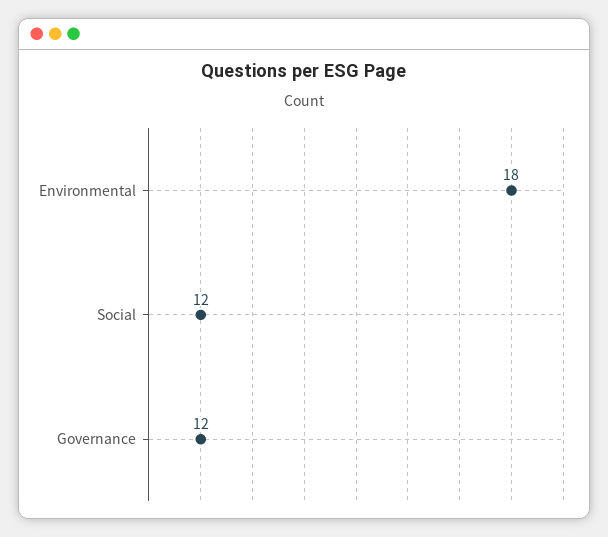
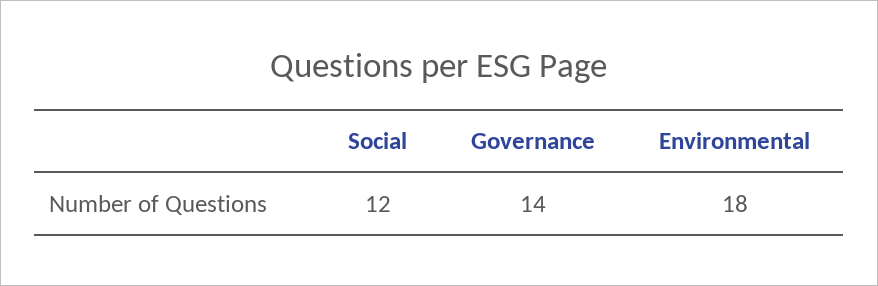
  {
    "Environmental": 18,
    "Social": 12,
-   "Governance": 12
+   "Governance": 14
  }

